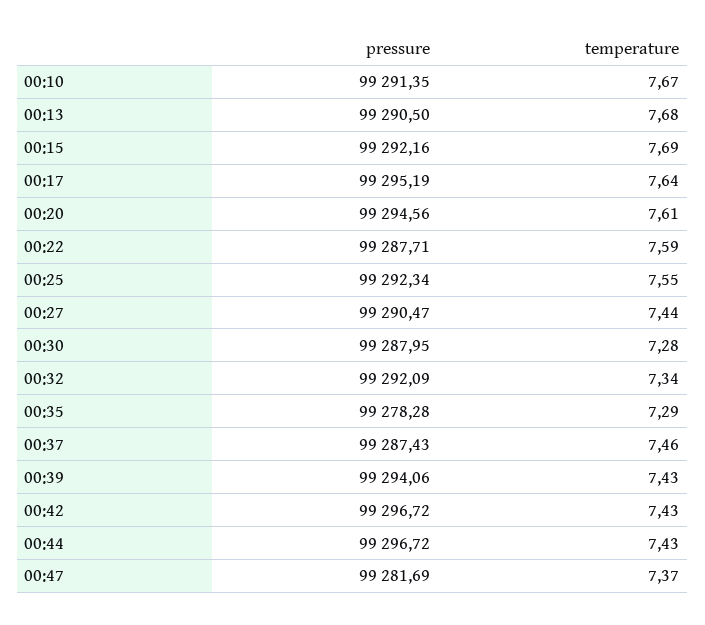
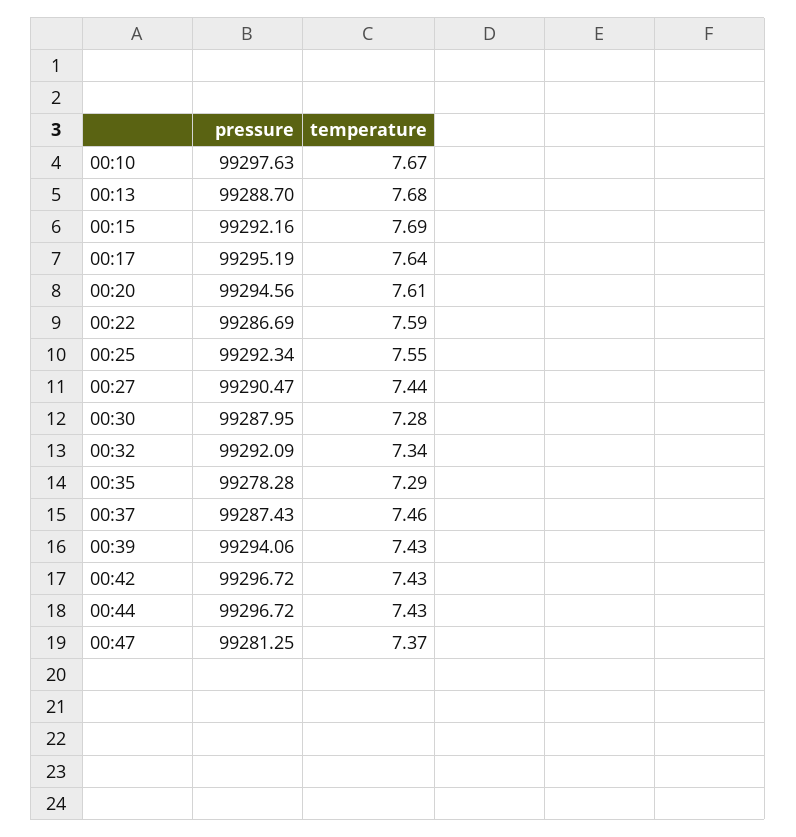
  {
    "pressure": {
-     "00:10": 99291.35,
+     "00:10": 99297.63,
-     "00:13": 99290.5,
+     "00:13": 99288.7,
      "00:15": 99292.16,
      "00:17": 99295.19,
      "00:20": 99294.56,
-     "00:22": 99287.71,
+     "00:22": 99286.69,
      "00:25": 99292.34,
      "00:27": 99290.47,
      "00:30": 99287.95,
      "00:32": 99292.09,
      "00:35": 99278.28,
      "00:37": 99287.43,
      "00:39": 99294.06,
      "00:42": 99296.72,
      "00:44": 99296.72,
-     "00:47": 99281.69
+     "00:47": 99281.25
    },
    "temperature": {
      "00:10": 7.67,
      "00:13": 7.68,
      "00:15": 7.69,
      "00:17": 7.64,
      "00:20": 7.61,
      "00:22": 7.59,
      "00:25": 7.55,
      "00:27": 7.44,
      "00:30": 7.28,
      "00:32": 7.34,
      "00:35": 7.29,
      "00:37": 7.46,
      "00:39": 7.43,
      "00:42": 7.43,
      "00:44": 7.43,
      "00:47": 7.37
    }
  }

